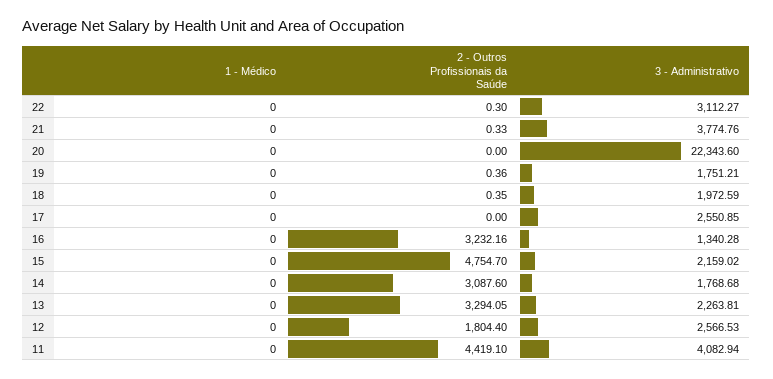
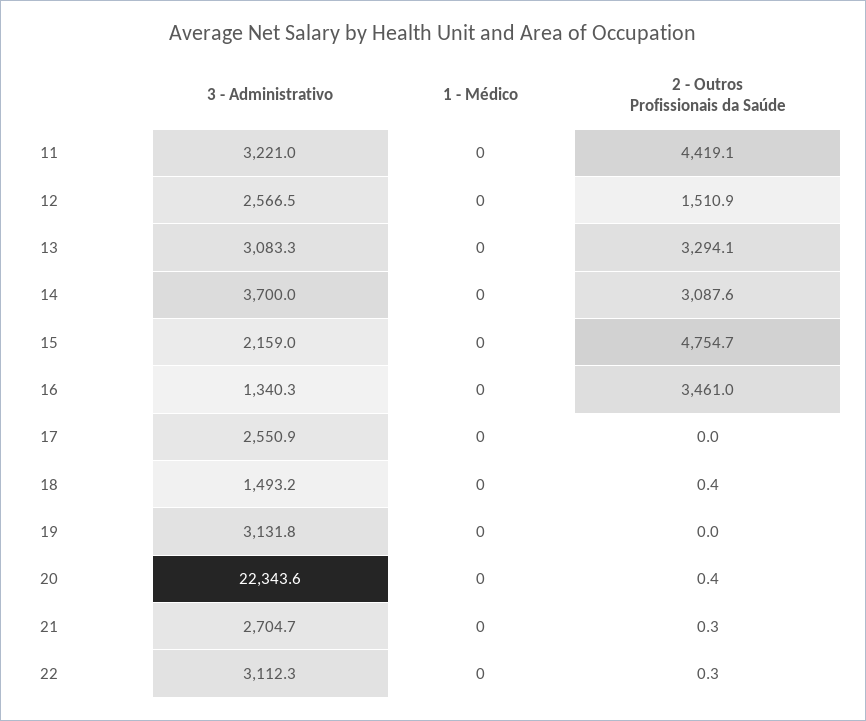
  {
    "1 - Médico": {
      "22": 0,
      "21": 0,
      "20": 0,
      "19": 0,
      "18": 0,
      "17": 0,
      "16": 0,
      "15": 0,
      "14": 0,
      "13": 0,
      "12": 0,
      "11": 0
    },
    "2 - Outros Profissionais da Saúde": {
      "22": 0.3,
      "21": 0.33,
-     "20": 0,
+     "20": 0.4,
-     "19": 0.36,
+     "19": 0,
      "18": 0.35,
      "17": 0,
-     "16": 3232.16,
+     "16": 3461,
      "15": 4754.7,
      "14": 3087.6,
      "13": 3294.05,
-     "12": 1804.4,
+     "12": 1510.9,
      "11": 4419.1
    },
    "3 - Administrativo": {
      "22": 3112.27,
-     "21": 3774.76,
+     "21": 2704.7,
      "20": 22343.6,
-     "19": 1751.21,
+     "19": 3131.8,
-     "18": 1972.59,
+     "18": 1493.2,
      "17": 2550.85,
      "16": 1340.28,
      "15": 2159.02,
-     "14": 1768.68,
+     "14": 3700,
-     "13": 2263.81,
+     "13": 3083.3,
      "12": 2566.53,
-     "11": 4082.94
+     "11": 3221
    }
  }

